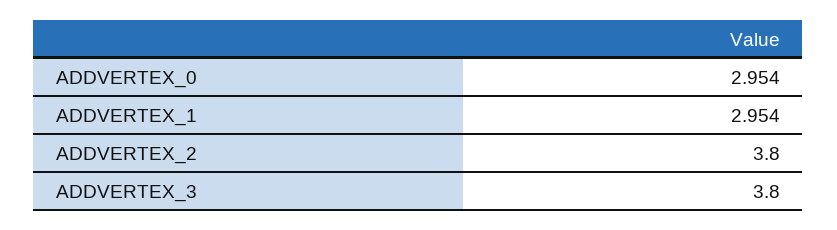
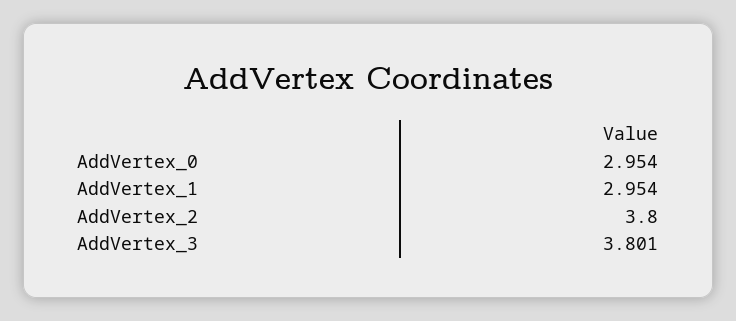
  {
    "ADDVERTEX_0": 2.954,
    "ADDVERTEX_1": 2.954,
    "ADDVERTEX_2": 3.8,
-   "ADDVERTEX_3": 3.8
+   "ADDVERTEX_3": 3.801
  }

